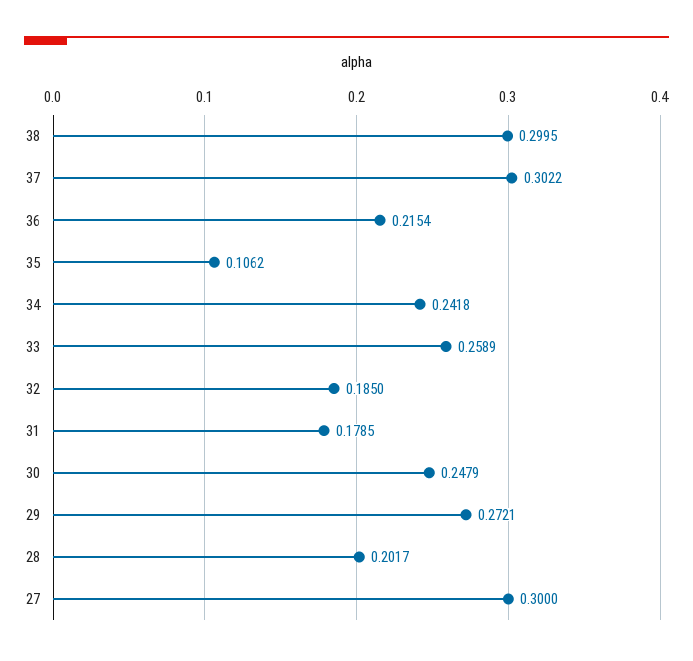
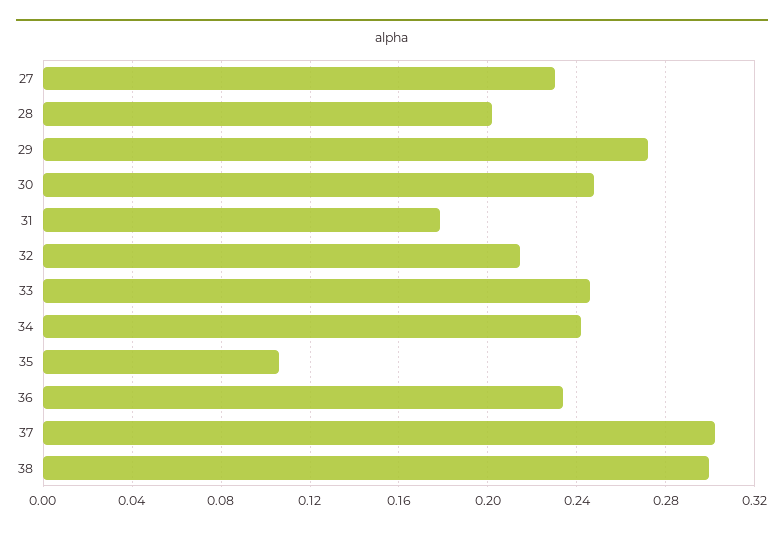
  {
    "38": 0.2995,
    "37": 0.3022,
-   "36": 0.2154,
+   "36": 0.235,
    "35": 0.1062,
    "34": 0.2418,
-   "33": 0.2589,
+   "33": 0.245,
-   "32": 0.185,
+   "32": 0.215,
    "31": 0.1785,
    "30": 0.2479,
    "29": 0.2721,
    "28": 0.2017,
-   "27": 0.3
+   "27": 0.23
  }

